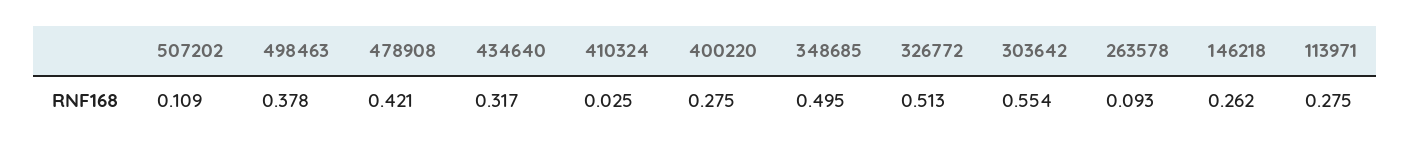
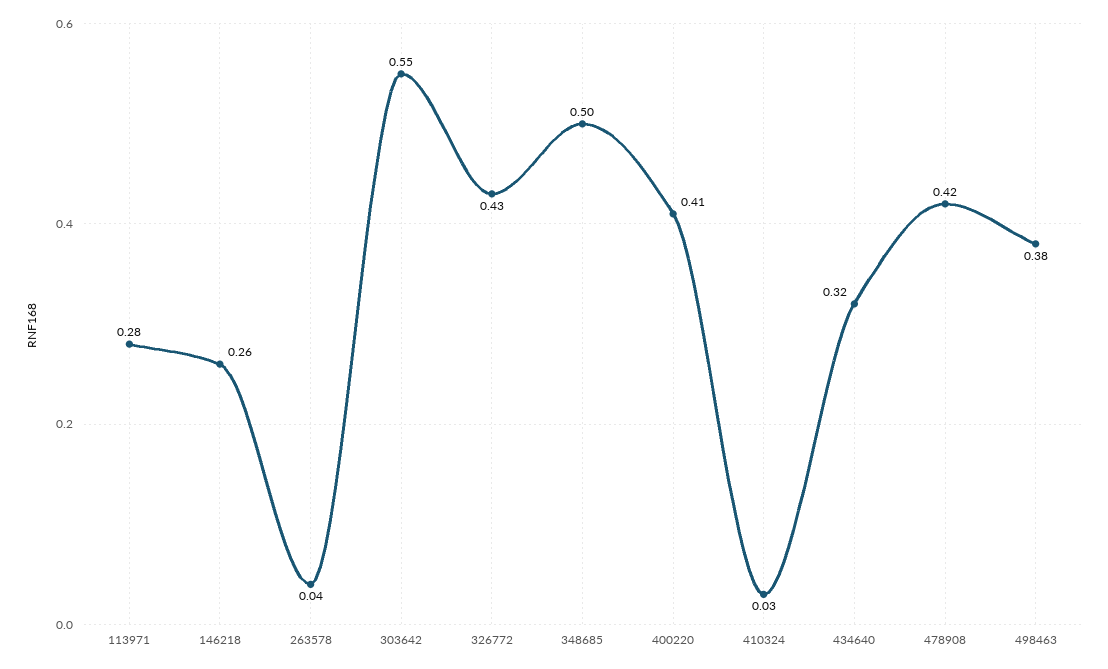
  {
-   "507202": 0.109,
    "498463": 0.378,
    "478908": 0.421,
    "434640": 0.317,
    "410324": 0.025,
-   "400220": 0.275,
+   "400220": 0.41,
    "348685": 0.495,
-   "326772": 0.513,
+   "326772": 0.43,
    "303642": 0.554,
-   "263578": 0.093,
+   "263578": 0.04,
    "146218": 0.262,
    "113971": 0.275
  }

